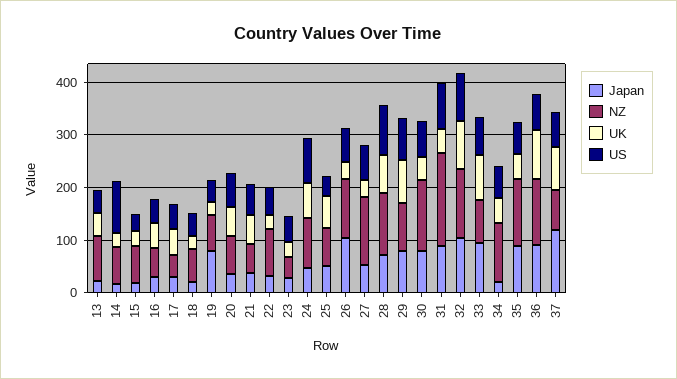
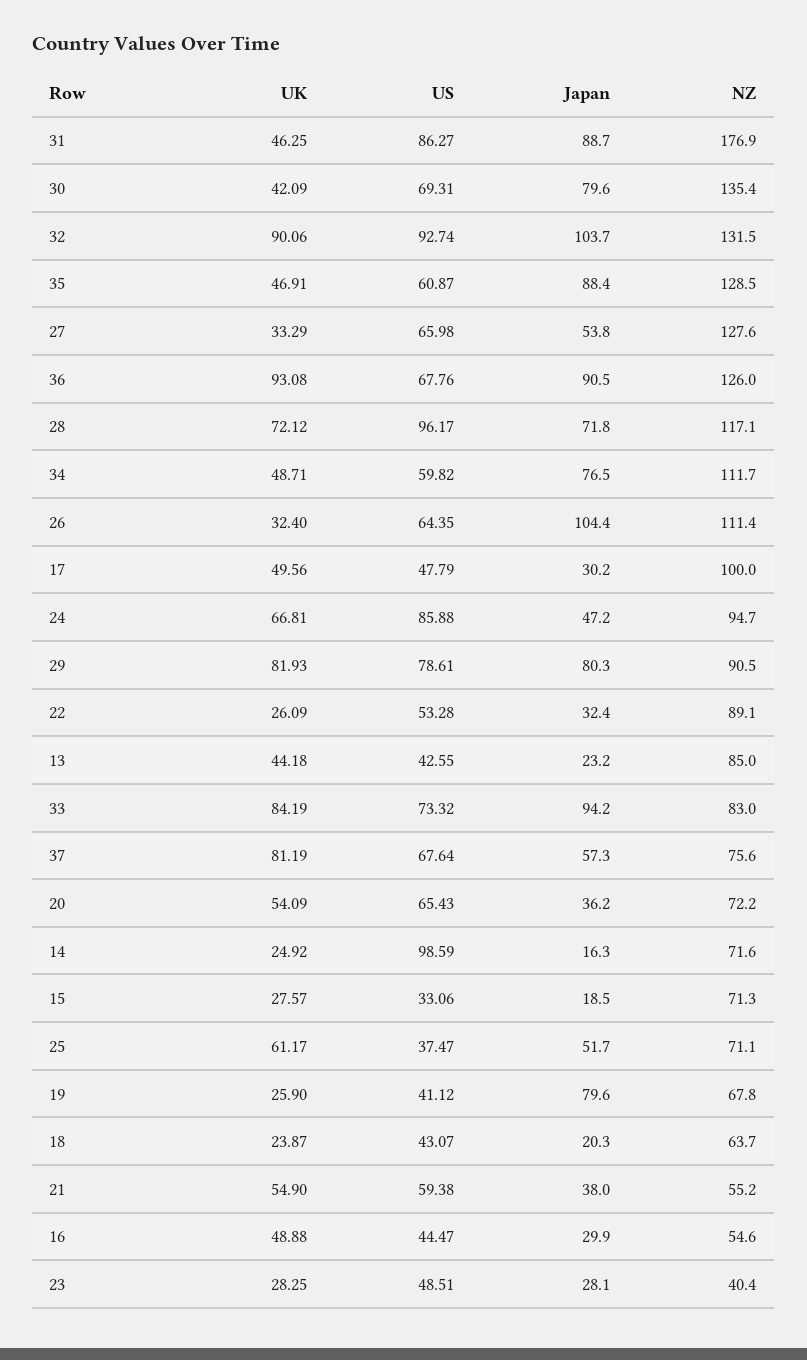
  {
    "Japan": {
      "13": 23.2,
      "14": 16.3,
      "15": 18.5,
      "16": 29.9,
      "17": 30.2,
      "18": 20.3,
      "19": 79.6,
      "20": 36.2,
      "21": 38,
      "22": 32.4,
      "23": 28.1,
      "24": 47.2,
      "25": 51.7,
      "26": 104.4,
      "27": 53.8,
      "28": 71.8,
      "29": 80.3,
      "30": 79.6,
      "31": 88.7,
      "32": 103.7,
      "33": 94.2,
-     "34": 20,
+     "34": 76.5,
      "35": 88.4,
      "36": 90.5,
-     "37": 120
+     "37": 57.3
    },
    "NZ": {
      "13": 85,
      "14": 71.6,
      "15": 71.3,
      "16": 54.6,
-     "17": 40,
+     "17": 100,
      "18": 63.7,
      "19": 67.8,
      "20": 72.2,
      "21": 55.2,
      "22": 89.1,
      "23": 40.4,
      "24": 94.7,
      "25": 71.1,
      "26": 111.4,
      "27": 127.6,
      "28": 117.1,
      "29": 90.5,
      "30": 135.4,
      "31": 176.9,
      "32": 131.5,
      "33": 83,
      "34": 111.7,
      "35": 128.5,
      "36": 126,
      "37": 75.6
    },
    "UK": {
      "13": 44.18,
      "14": 24.92,
      "15": 27.57,
      "16": 48.88,
      "17": 49.56,
      "18": 23.87,
      "19": 25.9,
      "20": 54.09,
      "21": 54.9,
      "22": 26.09,
      "23": 28.25,
      "24": 66.81,
      "25": 61.17,
      "26": 32.4,
      "27": 33.29,
      "28": 72.12,
      "29": 81.93,
      "30": 42.09,
      "31": 46.25,
      "32": 90.06,
      "33": 84.19,
      "34": 48.71,
      "35": 46.91,
      "36": 93.08,
      "37": 81.19
    },
    "US": {
      "13": 42.55,
      "14": 98.59,
      "15": 33.06,
      "16": 44.47,
      "17": 47.79,
      "18": 43.07,
      "19": 41.12,
      "20": 65.43,
      "21": 59.38,
      "22": 53.28,
      "23": 48.51,
      "24": 85.88,
      "25": 37.47,
      "26": 64.35,
      "27": 65.98,
      "28": 96.17,
      "29": 78.61,
      "30": 69.31,
      "31": 86.27,
      "32": 92.74,
      "33": 73.32,
      "34": 59.82,
      "35": 60.87,
      "36": 67.76,
      "37": 67.64
    }
  }

